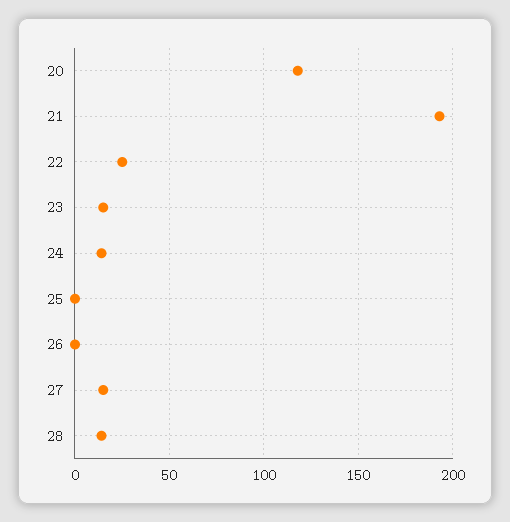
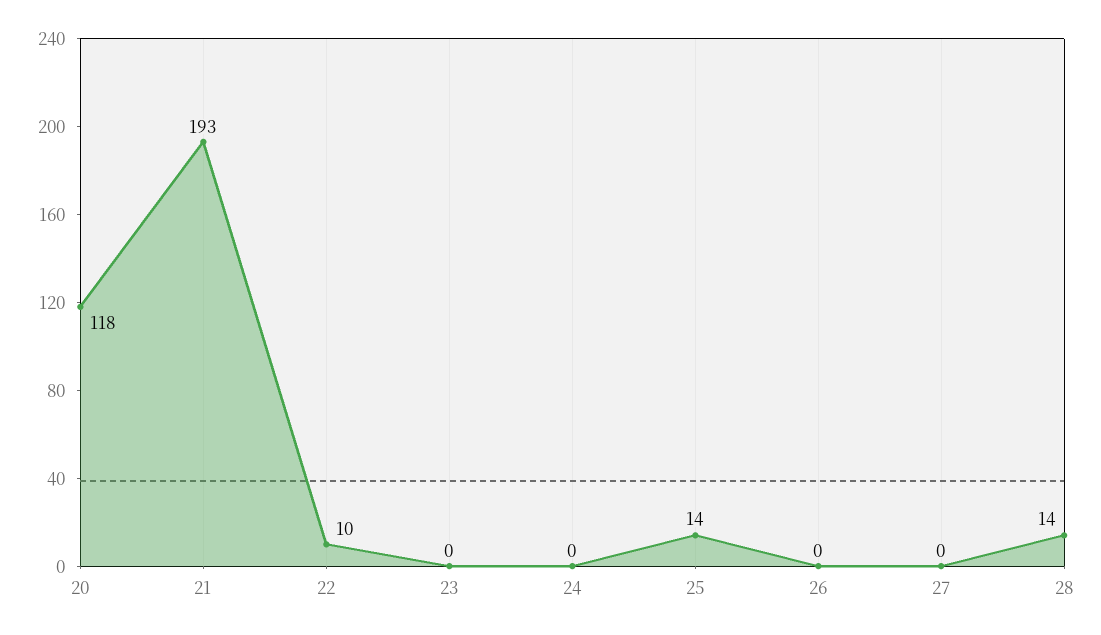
  {
    "20": 118,
    "21": 193,
-   "22": 25,
+   "22": 10,
-   "23": 15,
+   "23": 0,
-   "24": 15,
+   "24": 0,
-   "25": 0,
+   "25": 14,
    "26": 0,
-   "27": 15,
+   "27": 0,
    "28": 14
  }

